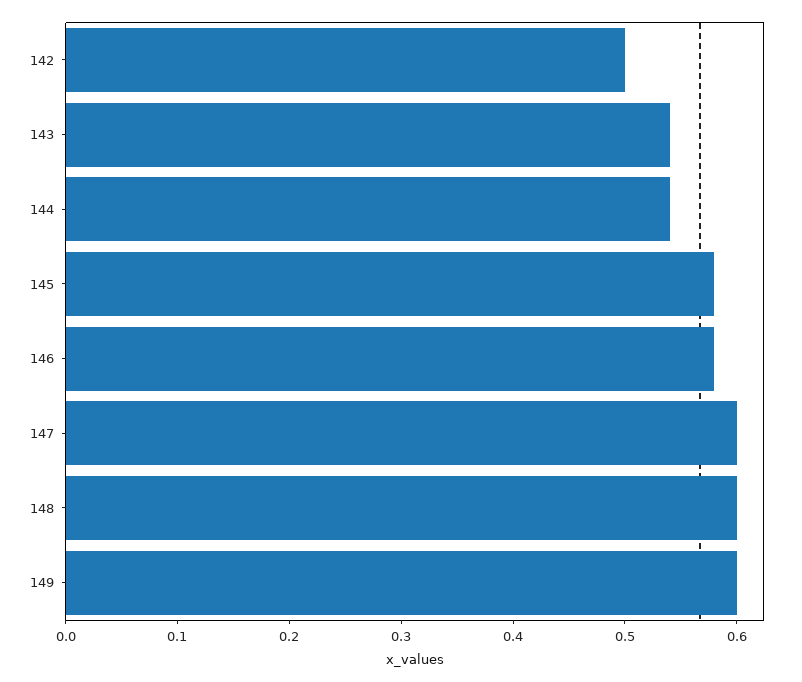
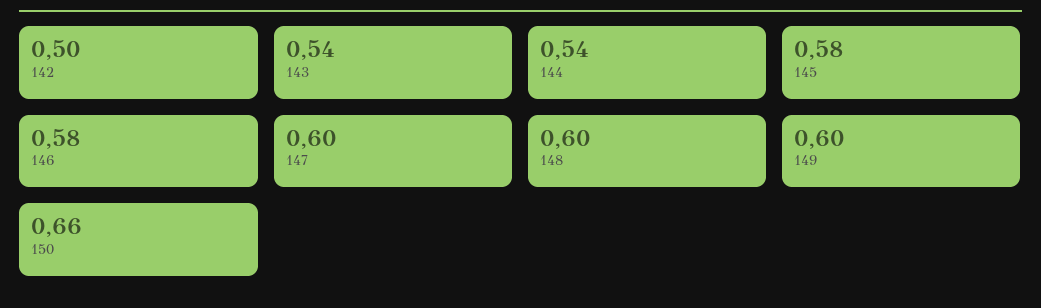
  {
    "142": 0.5,
    "143": 0.54,
    "144": 0.54,
    "145": 0.58,
    "146": 0.58,
    "147": 0.6,
    "148": 0.6,
-   "149": 0.6
+   "149": 0.6,
+   "150": 0.66
  }

